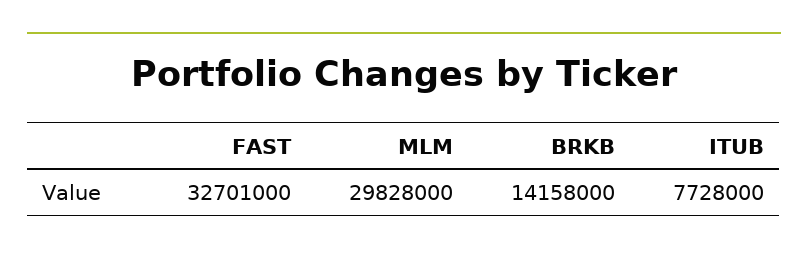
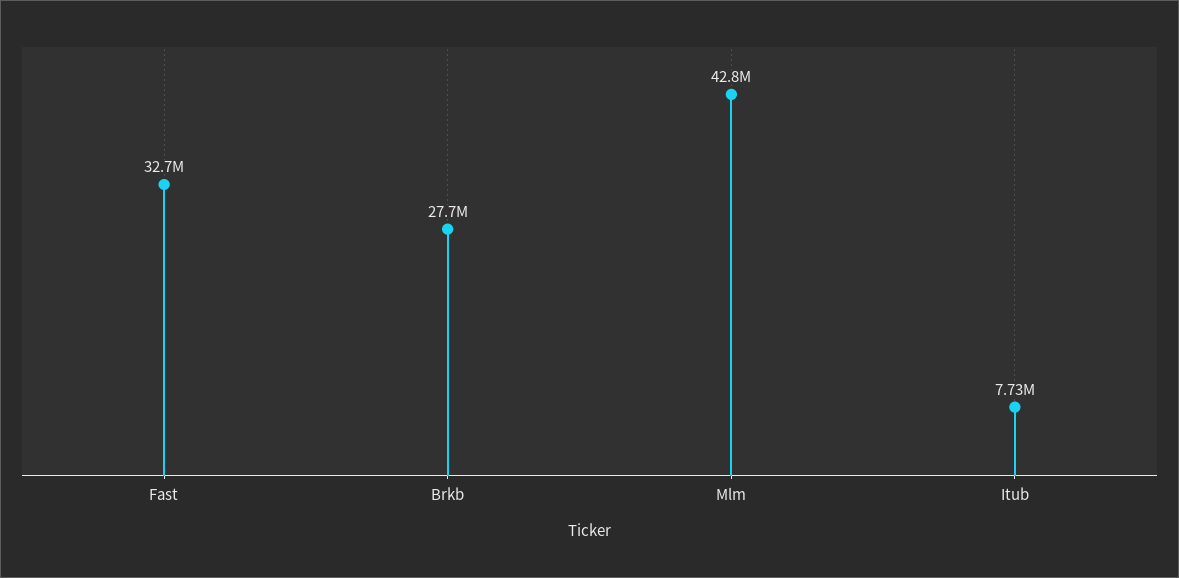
  {
    "FAST": 32701000,
-   "MLM": 29828000,
+   "MLM": 42800000,
-   "BRKB": 14158000,
+   "BRKB": 27700000,
    "ITUB": 7728000
  }

